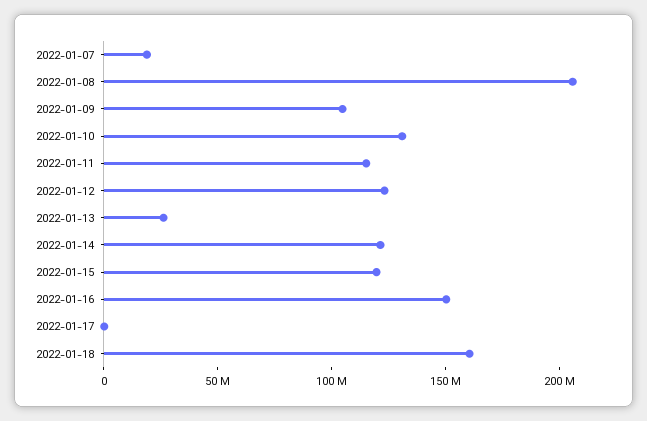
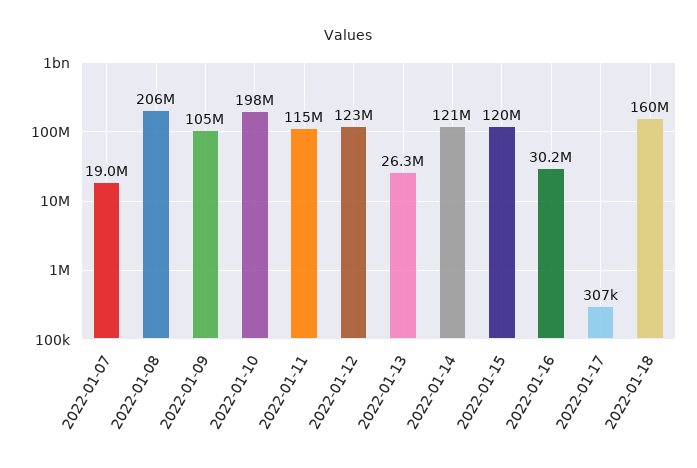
  {
    "2022-01-07": 19000000,
    "2022-01-08": 206000000,
    "2022-01-09": 105000000,
-   "2022-01-10": 130000000,
+   "2022-01-10": 198000000,
    "2022-01-11": 115000000,
    "2022-01-12": 123000000,
    "2022-01-13": 26300000,
    "2022-01-14": 121000000,
    "2022-01-15": 120000000,
-   "2022-01-16": 150000000,
+   "2022-01-16": 30200000,
    "2022-01-17": 307000,
    "2022-01-18": 160000000
  }

